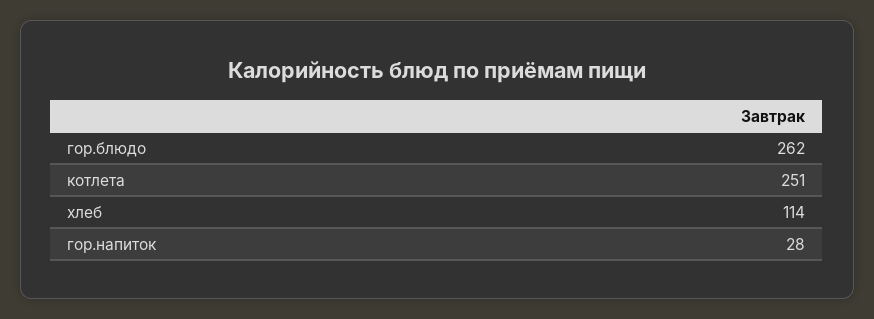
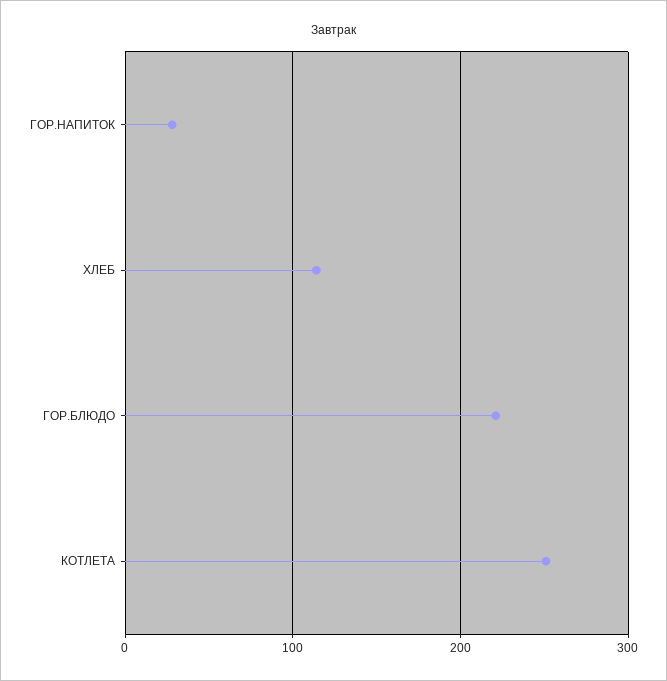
  {
-   "гор.блюдо": 262,
+   "гор.блюдо": 220,
    "котлета": 251,
    "хлеб": 114,
    "гор.напиток": 28
  }

